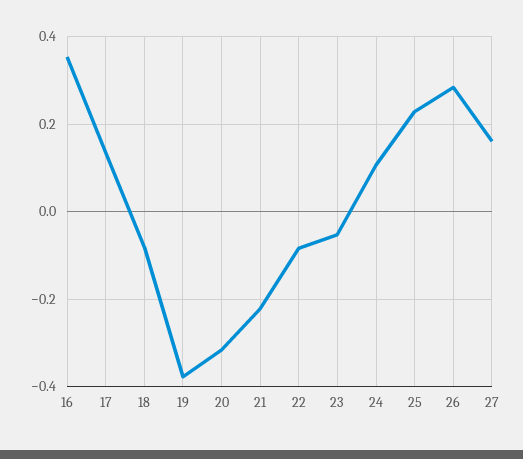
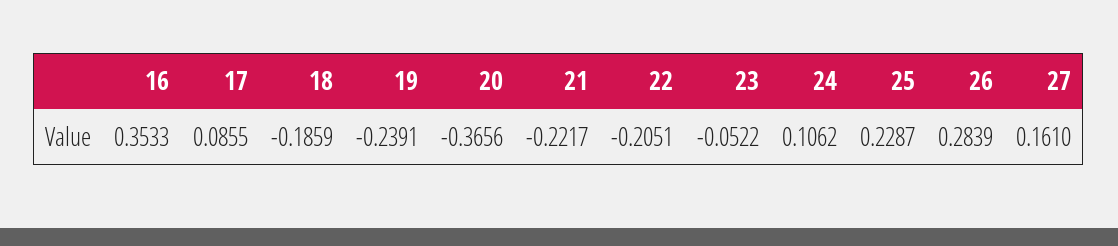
  {
    "16": 0.3533,
-   "17": 0.14,
+   "17": 0.0855,
-   "18": -0.08,
+   "18": -0.1859,
-   "19": -0.38,
+   "19": -0.2391,
-   "20": -0.32,
+   "20": -0.3656,
    "21": -0.2217,
-   "22": -0.08,
+   "22": -0.2051,
    "23": -0.0522,
    "24": 0.1062,
    "25": 0.2287,
    "26": 0.2839,
    "27": 0.161
  }

